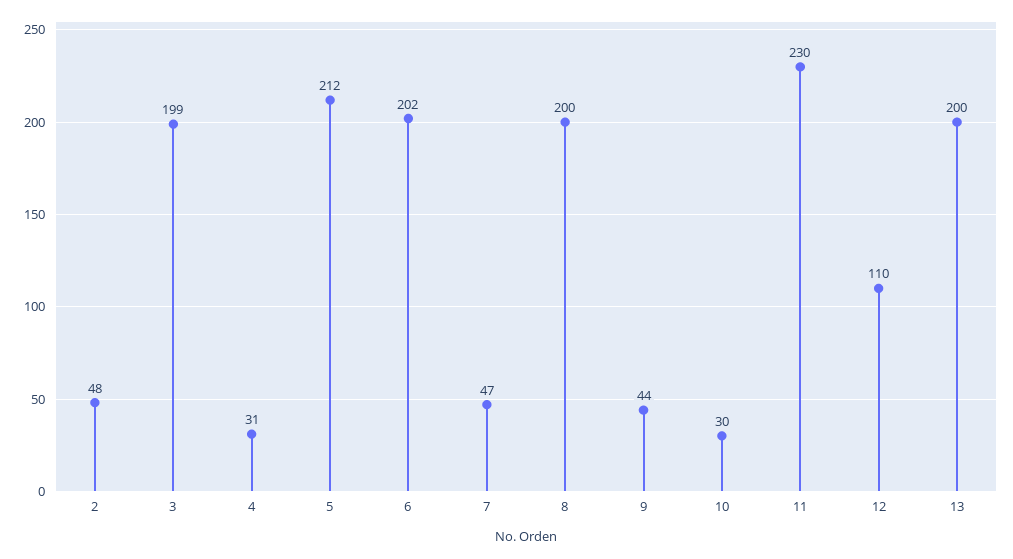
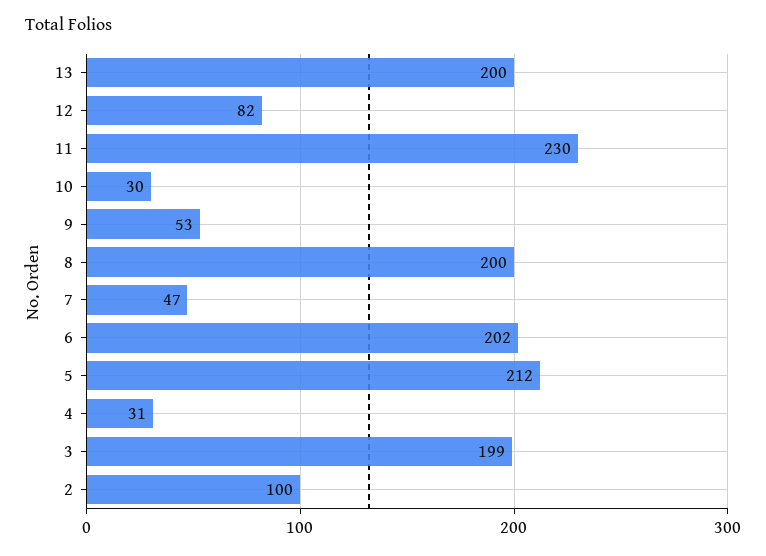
  {
-   "2": 48,
+   "2": 100,
    "3": 199,
    "4": 31,
    "5": 212,
    "6": 202,
    "7": 47,
    "8": 200,
-   "9": 44,
+   "9": 53,
    "10": 30,
    "11": 230,
-   "12": 110,
+   "12": 82,
    "13": 200
  }

